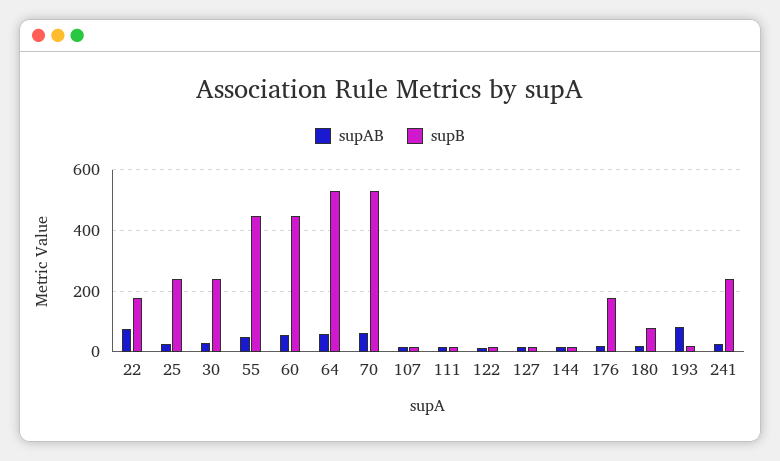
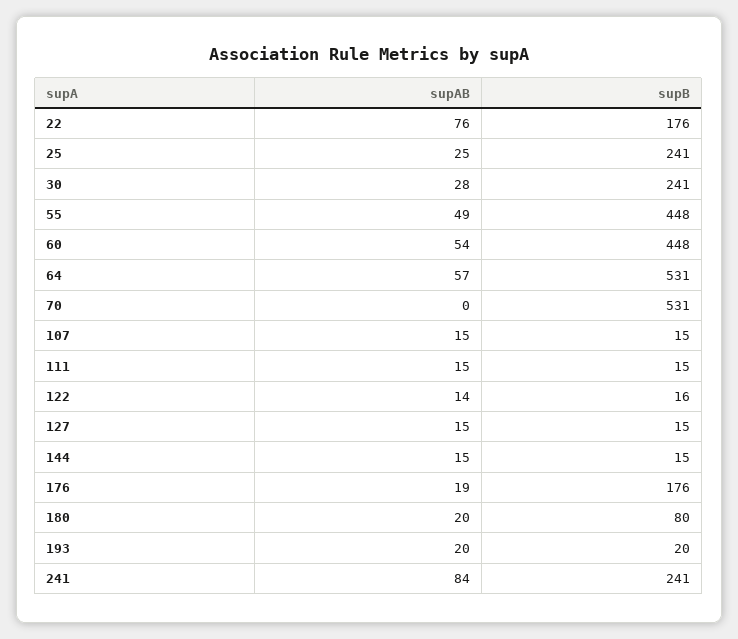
  {
    "supAB": {
      "22": 76,
      "25": 25,
      "30": 28,
      "55": 49,
      "60": 54,
      "64": 57,
-     "70": 60,
+     "70": 0,
      "107": 15,
      "111": 15,
      "122": 14,
      "127": 15,
      "144": 15,
      "176": 19,
      "180": 20,
-     "193": 80,
+     "193": 20,
-     "241": 20
+     "241": 84
    },
    "supB": {
      "22": 176,
      "25": 241,
      "30": 241,
      "55": 448,
      "60": 448,
      "64": 531,
      "70": 531,
      "107": 15,
      "111": 15,
      "122": 16,
      "127": 15,
      "144": 15,
      "176": 176,
      "180": 80,
      "193": 20,
      "241": 241
    }
  }

